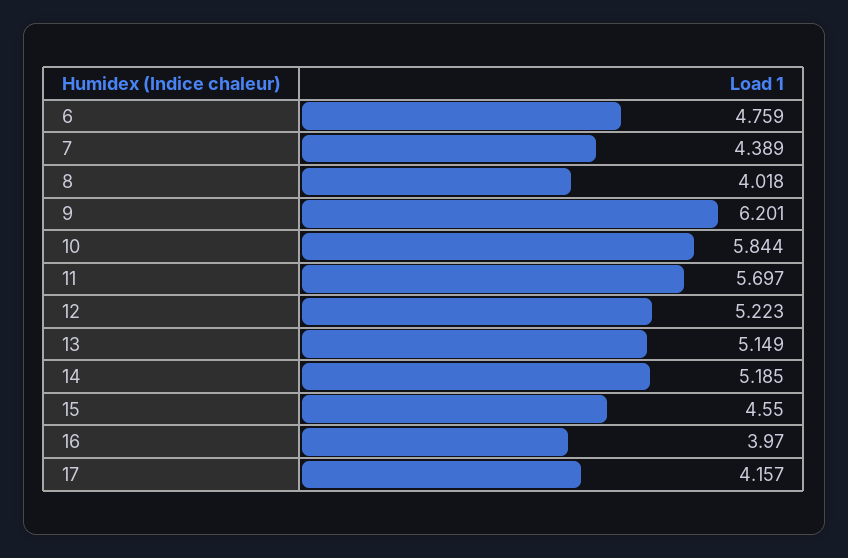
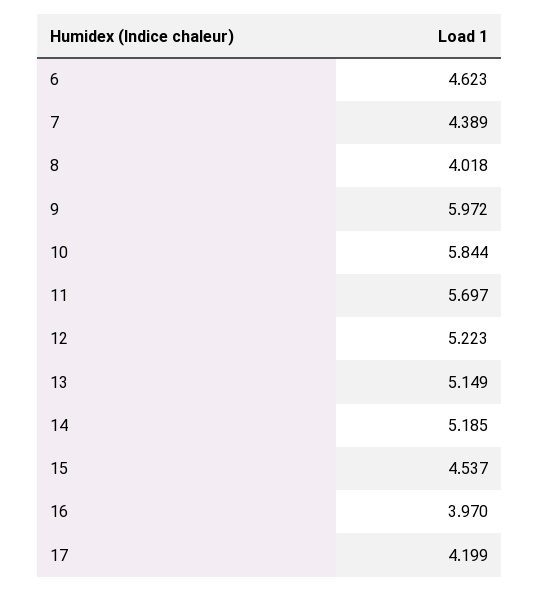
  {
-   "6": 4.759,
+   "6": 4.623,
    "7": 4.389,
    "8": 4.018,
-   "9": 6.201,
+   "9": 5.972,
    "10": 5.844,
    "11": 5.697,
    "12": 5.223,
    "13": 5.149,
    "14": 5.185,
-   "15": 4.55,
+   "15": 4.537,
    "16": 3.97,
-   "17": 4.157
+   "17": 4.199
  }

